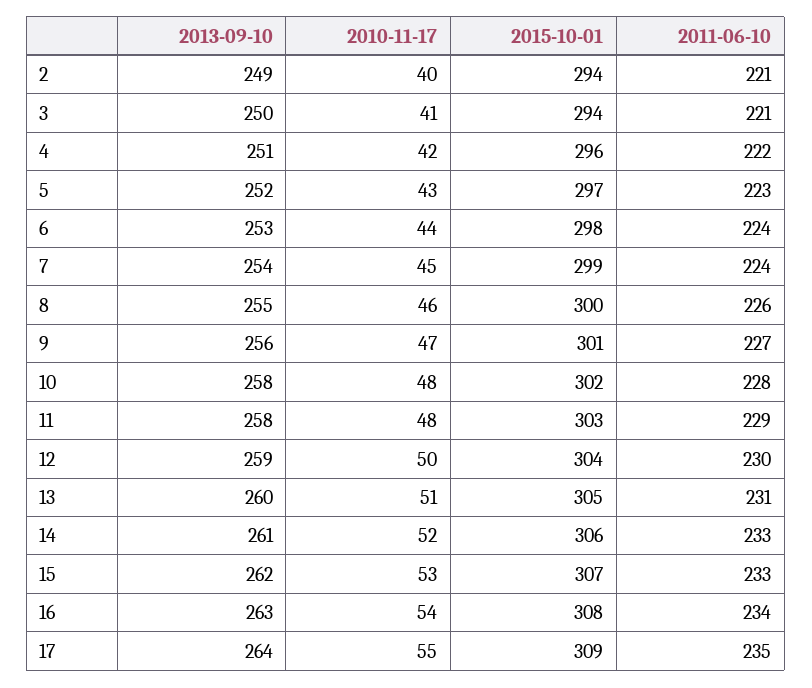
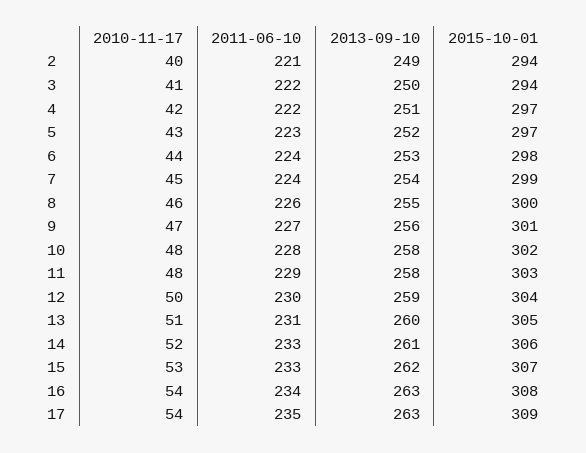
  {
    "2013-09-10": {
      "2": 249,
      "3": 250,
      "4": 251,
      "5": 252,
      "6": 253,
      "7": 254,
      "8": 255,
      "9": 256,
      "10": 258,
      "11": 258,
      "12": 259,
      "13": 260,
      "14": 261,
      "15": 262,
      "16": 263,
-     "17": 264
+     "17": 263
    },
    "2010-11-17": {
      "2": 40,
      "3": 41,
      "4": 42,
      "5": 43,
      "6": 44,
      "7": 45,
      "8": 46,
      "9": 47,
      "10": 48,
      "11": 48,
      "12": 50,
      "13": 51,
      "14": 52,
      "15": 53,
      "16": 54,
-     "17": 55
+     "17": 54
    },
    "2015-10-01": {
      "2": 294,
      "3": 294,
-     "4": 296,
+     "4": 297,
      "5": 297,
      "6": 298,
      "7": 299,
      "8": 300,
      "9": 301,
      "10": 302,
      "11": 303,
      "12": 304,
      "13": 305,
      "14": 306,
      "15": 307,
      "16": 308,
      "17": 309
    },
    "2011-06-10": {
      "2": 221,
-     "3": 221,
+     "3": 222,
      "4": 222,
      "5": 223,
      "6": 224,
      "7": 224,
      "8": 226,
      "9": 227,
      "10": 228,
      "11": 229,
      "12": 230,
      "13": 231,
      "14": 233,
      "15": 233,
      "16": 234,
      "17": 235
    }
  }

